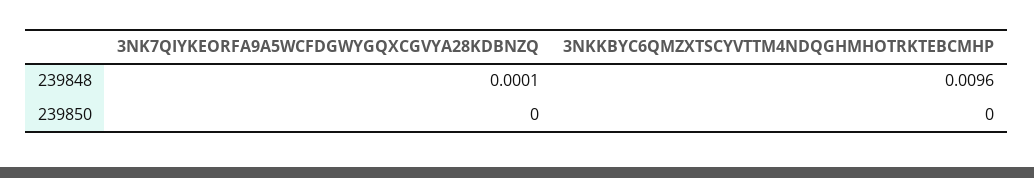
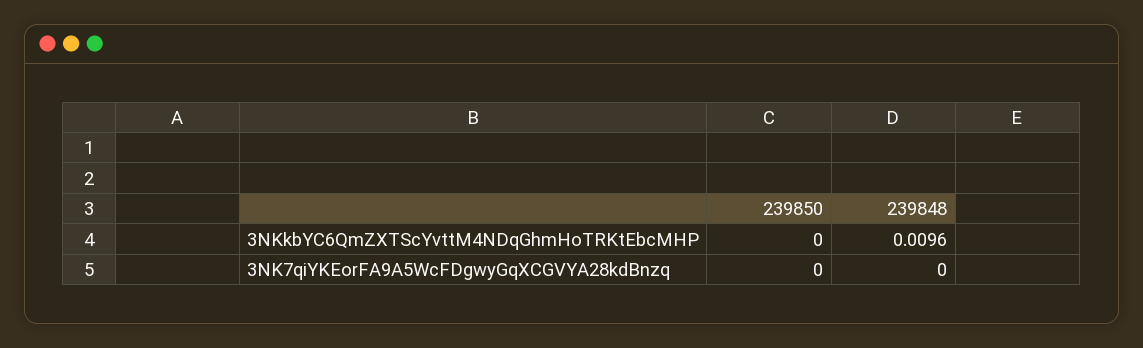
  {
    "3NK7QIYKEORFA9A5WCFDGWYGQXCGVYA28KDBNZQ": {
-     "239848": 0.0001,
+     "239848": 0,
      "239850": 0
    },
    "3NKKBYC6QMZXTSCYVTTM4NDQGHMHOTRKTEBCMHP": {
      "239848": 0.0096,
      "239850": 0
    }
  }

